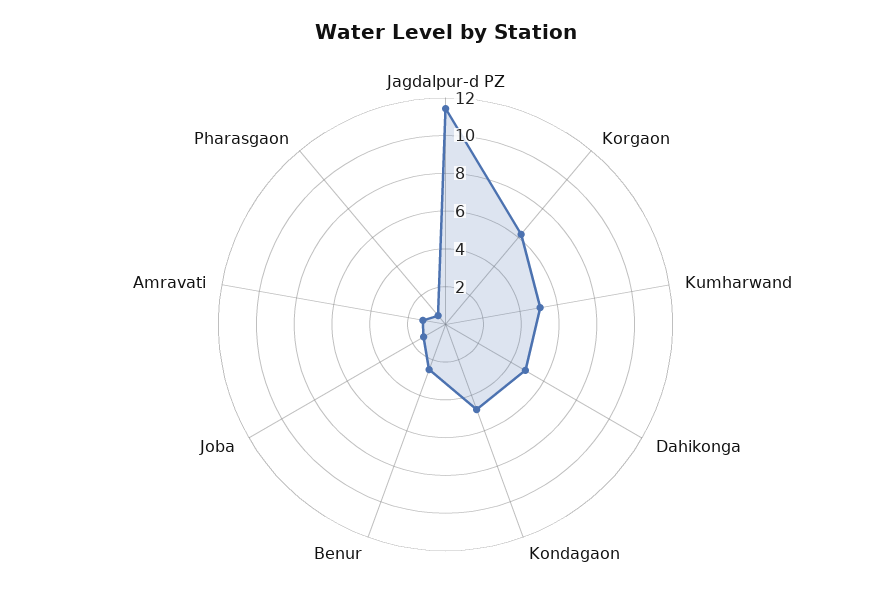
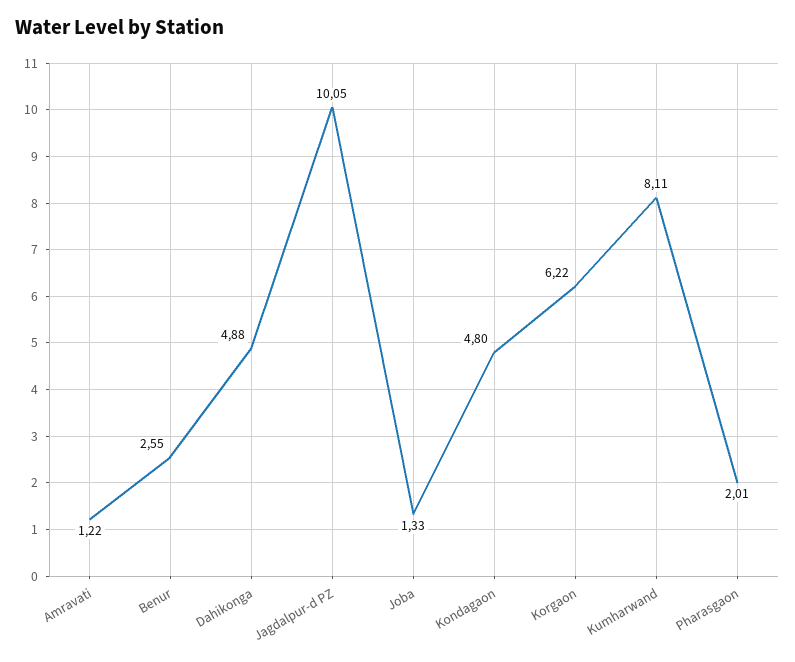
  {
-   "Jagdalpur-d PZ": 11.5,
+   "Jagdalpur-d PZ": 10.05,
    "Korgaon": 6.22,
-   "Kumharwand": 5,
+   "Kumharwand": 8.11,
    "Dahikonga": 4.88,
    "Kondagaon": 4.8,
    "Benur": 2.55,
    "Joba": 1.33,
    "Amravati": 1.22,
-   "Pharasgaon": 0.5
+   "Pharasgaon": 2.01
  }

